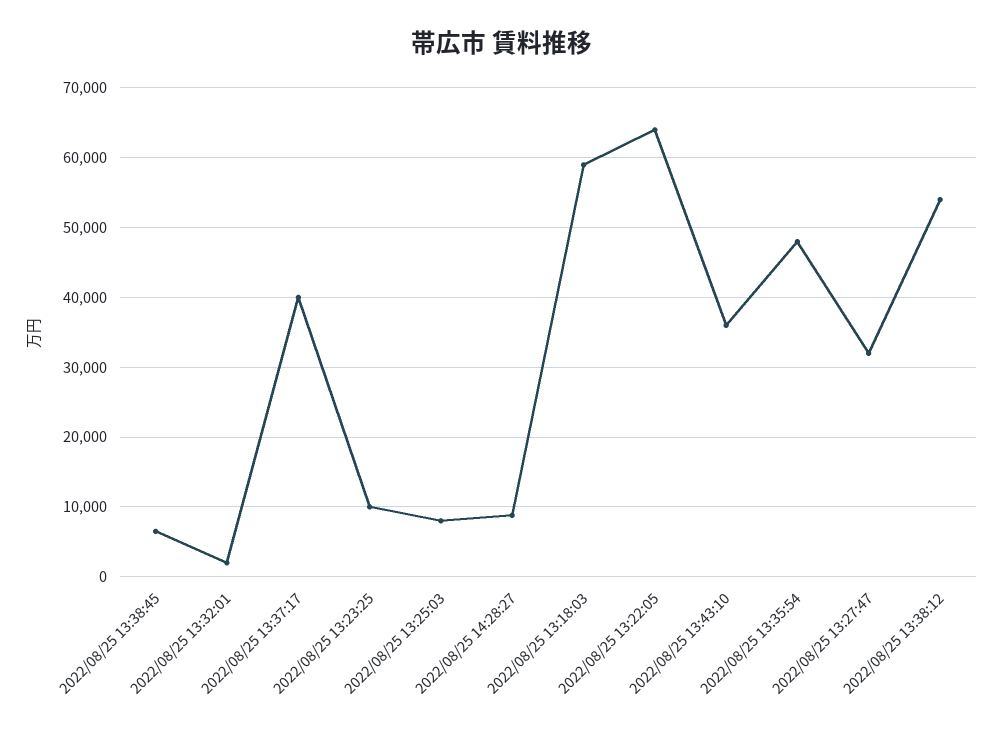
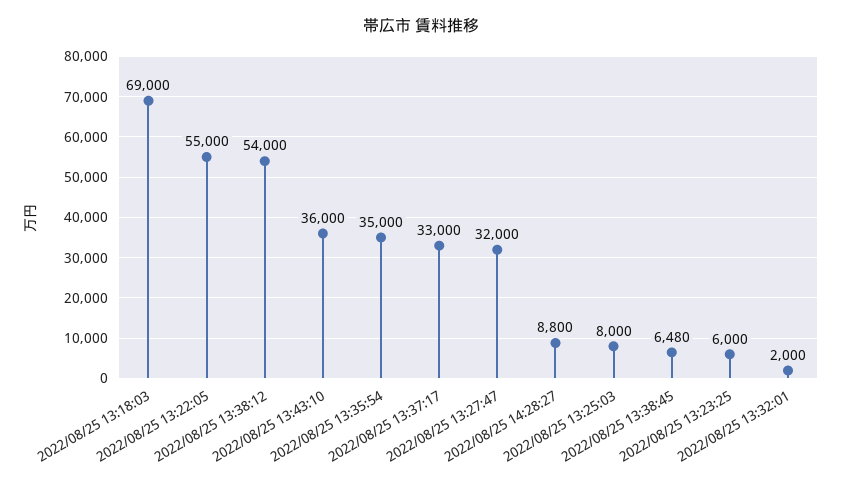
  {
    "2022/08/25 13:38:45": 6480,
    "2022/08/25 13:32:01": 2000,
-   "2022/08/25 13:37:17": 40000,
+   "2022/08/25 13:37:17": 33000,
-   "2022/08/25 13:23:25": 10000,
+   "2022/08/25 13:23:25": 6000,
    "2022/08/25 13:25:03": 8000,
    "2022/08/25 14:28:27": 8800,
-   "2022/08/25 13:18:03": 59000,
+   "2022/08/25 13:18:03": 69000,
-   "2022/08/25 13:22:05": 64000,
+   "2022/08/25 13:22:05": 55000,
    "2022/08/25 13:43:10": 36000,
-   "2022/08/25 13:35:54": 48000,
+   "2022/08/25 13:35:54": 35000,
    "2022/08/25 13:27:47": 32000,
    "2022/08/25 13:38:12": 54000
  }

